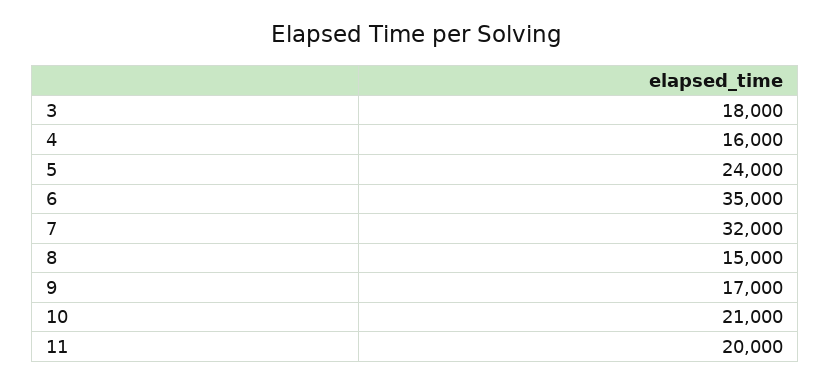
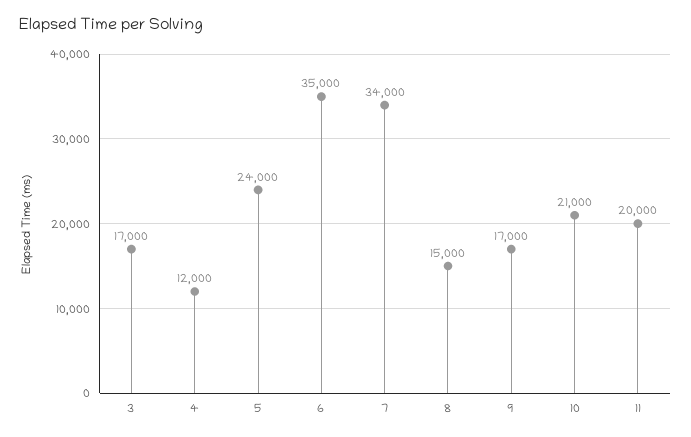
  {
-   "3": 18000,
+   "3": 17000,
-   "4": 16000,
+   "4": 12000,
    "5": 24000,
    "6": 35000,
-   "7": 32000,
+   "7": 34000,
    "8": 15000,
    "9": 17000,
    "10": 21000,
    "11": 20000
  }

